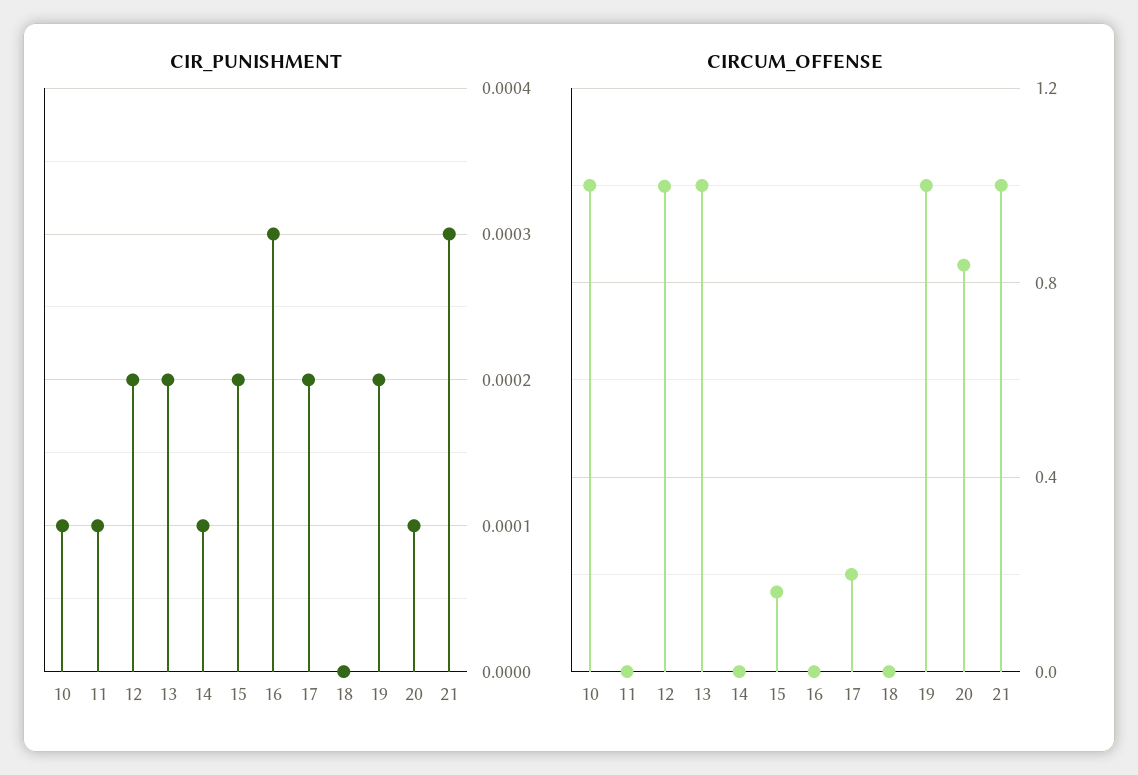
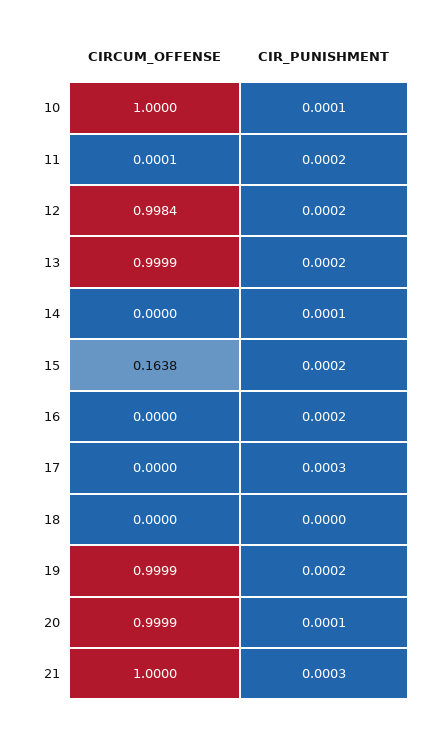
  {
    "CIR_PUNISHMENT": {
      "10": 0.0001,
-     "11": 0.0001,
+     "11": 0.0002,
      "12": 0.0002,
      "13": 0.0002,
      "14": 0.0001,
      "15": 0.0002,
-     "16": 0.0003,
+     "16": 0.0002,
-     "17": 0.0002,
+     "17": 0.0003,
      "18": 0,
      "19": 0.0002,
      "20": 0.0001,
      "21": 0.0003
    },
    "CIRCUM_OFFENSE": {
      "10": 1,
      "11": 0.0001,
      "12": 0.9984,
      "13": 0.9999,
      "14": 0,
      "15": 0.1638,
      "16": 0,
-     "17": 0.2,
+     "17": 0,
      "18": 0,
      "19": 0.9999,
-     "20": 0.85,
+     "20": 0.9999,
      "21": 1
    }
  }

